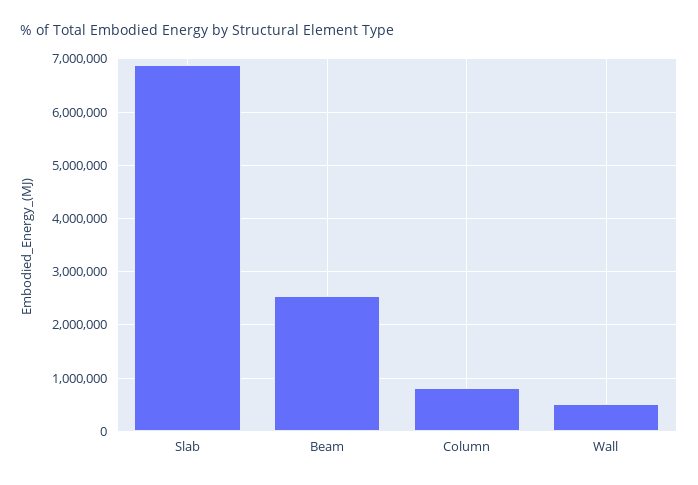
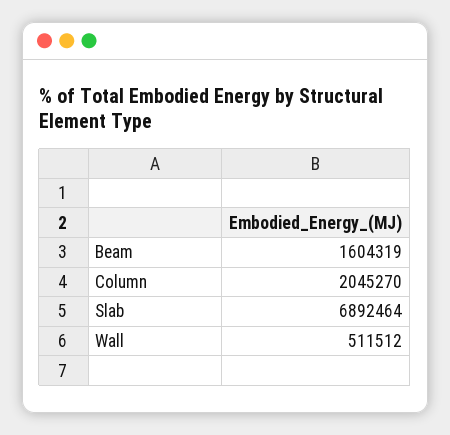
  {
    "Slab": 6892464,
-   "Beam": 2600000,
+   "Beam": 1604319,
-   "Column": 800000,
+   "Column": 2045270,
    "Wall": 511512
  }

